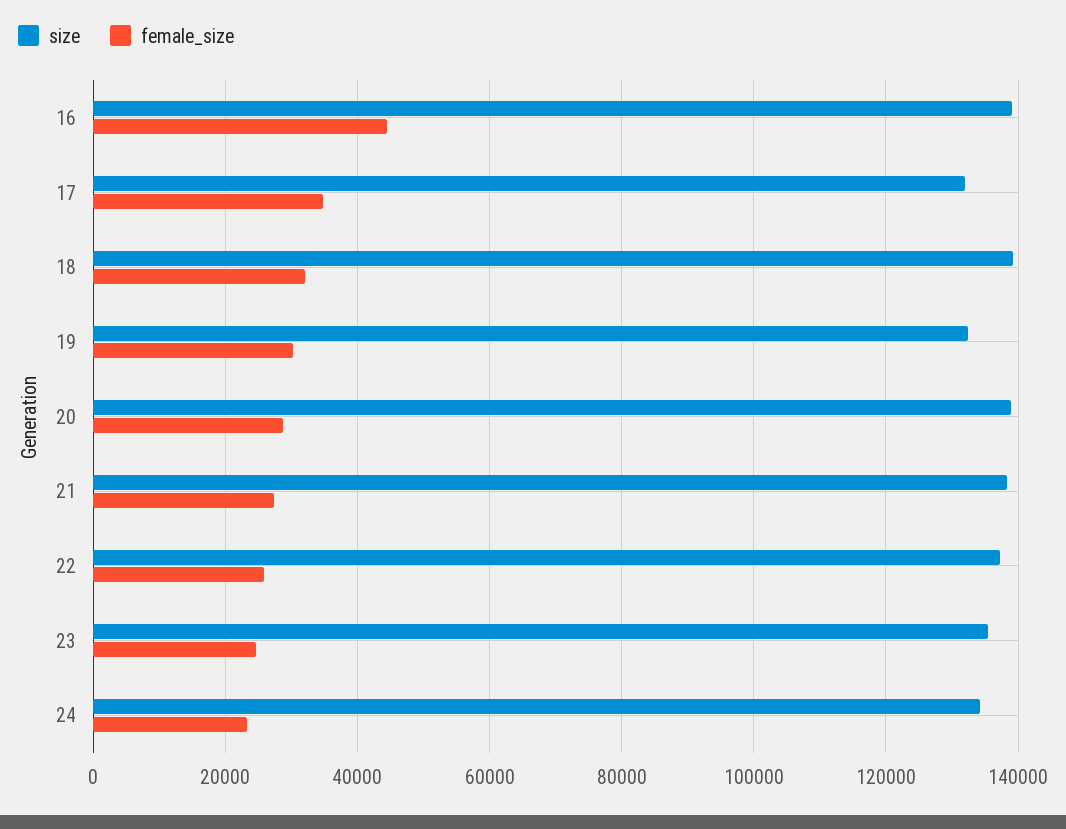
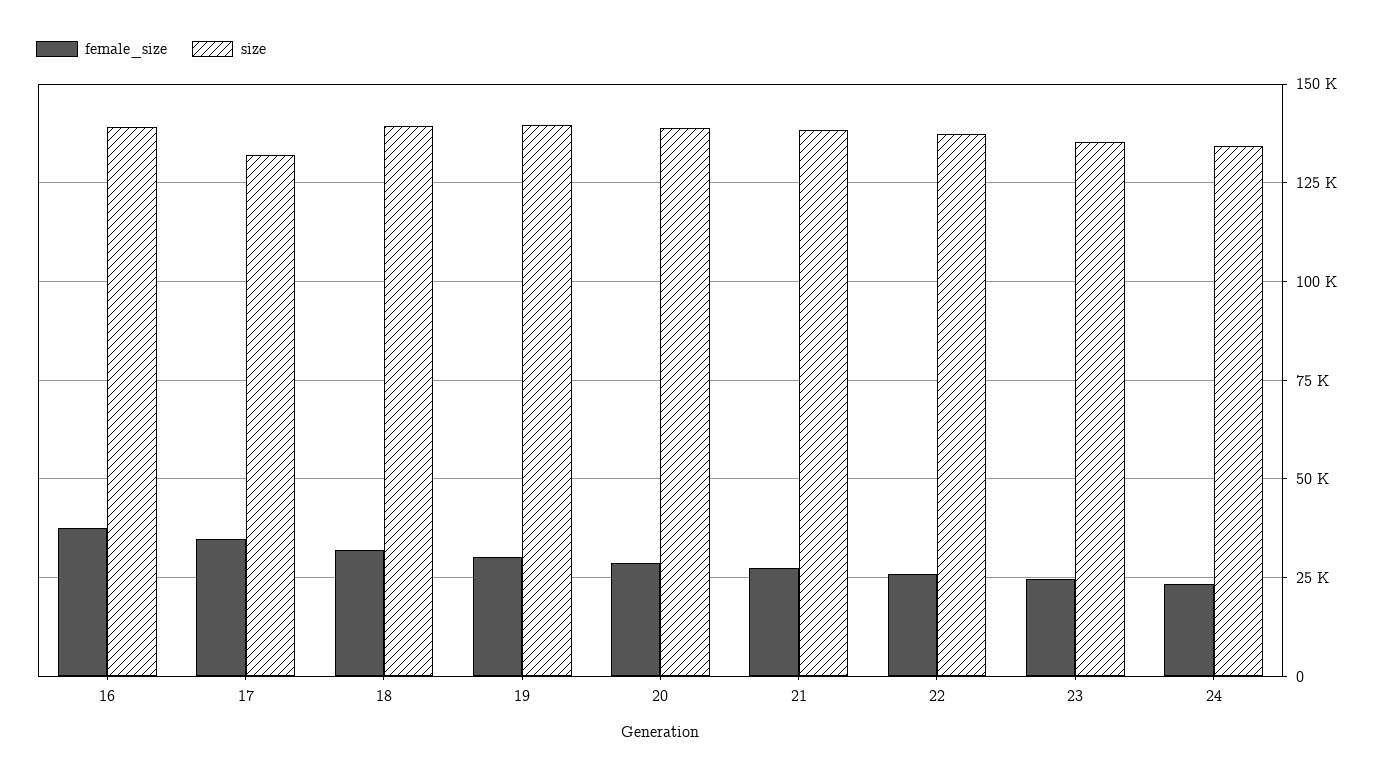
  {
    "size": {
      "16": 140000,
      "17": 132000,
      "18": 140000,
-     "19": 132000,
+     "19": 140000,
      "20": 138000,
      "21": 138000,
      "22": 138000,
      "23": 136000,
      "24": 134000
    },
    "female_size": {
-     "16": 44000,
+     "16": 37500,
      "17": 34000,
      "18": 32000,
      "19": 30000,
      "20": 28000,
      "21": 28000,
      "22": 26000,
      "23": 24000,
      "24": 24000
    }
  }

